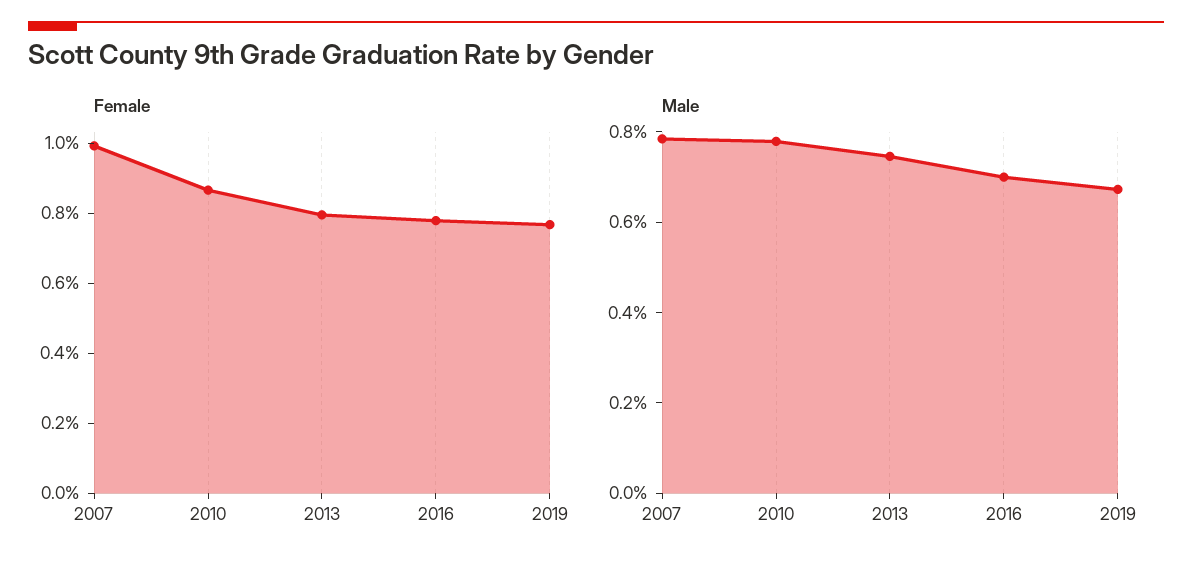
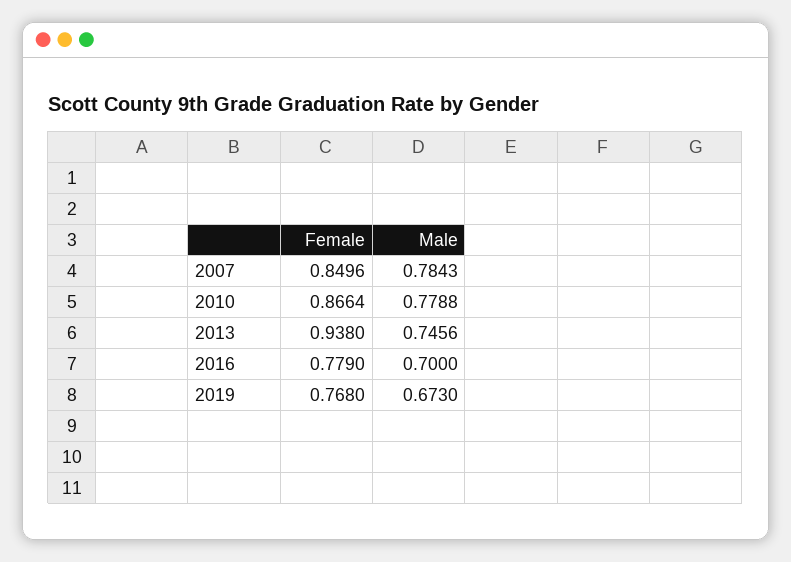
  {
    "Female": {
-     "2007": 1,
+     "2007": 0.8496,
      "2010": 0.8664,
-     "2013": 0.8,
+     "2013": 0.938,
      "2016": 0.779,
      "2019": 0.768
    },
    "Male": {
      "2007": 0.7843,
      "2010": 0.7788,
      "2013": 0.7456,
      "2016": 0.7,
      "2019": 0.673
    }
  }

